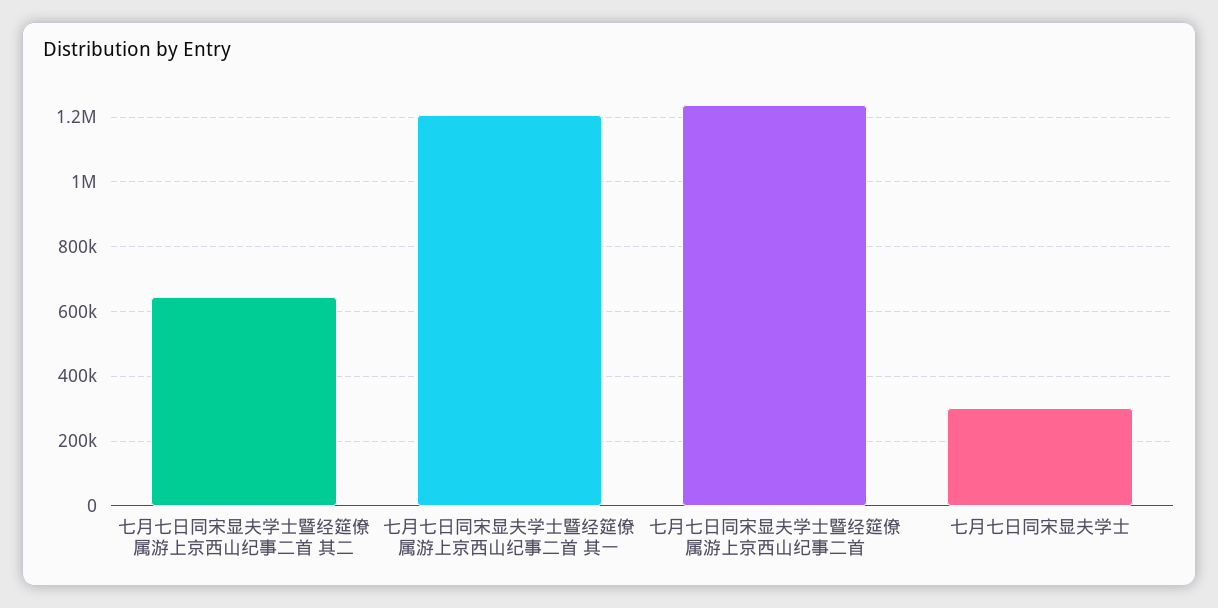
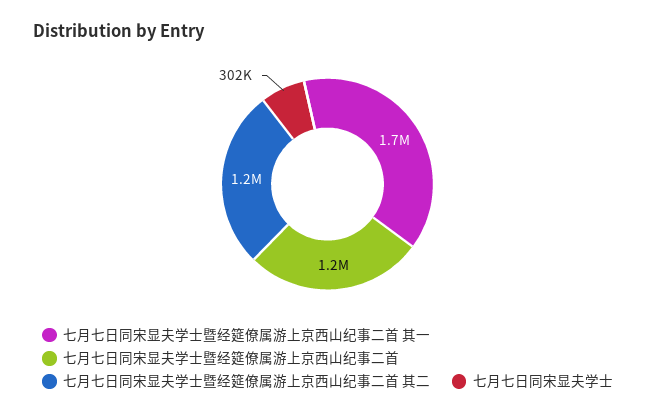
  {
-   "七月七日同宋显夫学士暨经筵僚属游上京西山纪事二首 其二": 640000,
+   "七月七日同宋显夫学士暨经筵僚属游上京西山纪事二首 其二": 1200000,
-   "七月七日同宋显夫学士暨经筵僚属游上京西山纪事二首 其一": 1200000,
+   "七月七日同宋显夫学士暨经筵僚属游上京西山纪事二首 其一": 1700000,
    "七月七日同宋显夫学士暨经筵僚属游上京西山纪事二首": 1200000,
    "七月七日同宋显夫学士": 302000
  }

